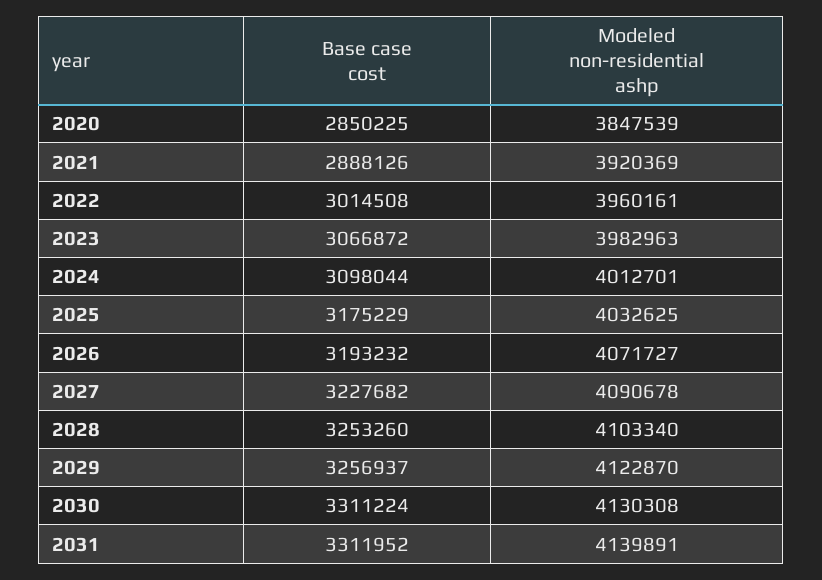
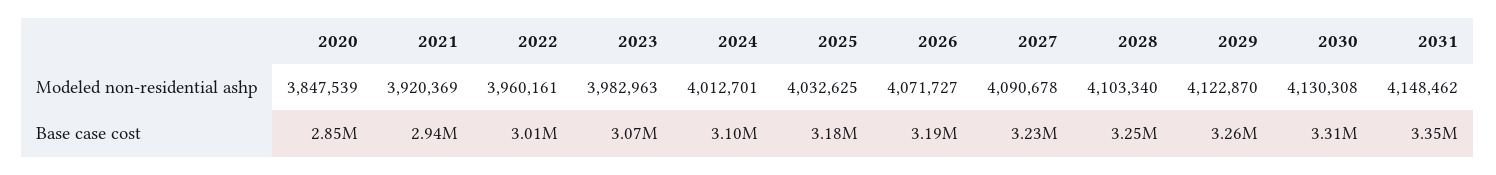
  {
    "Base case cost": {
      "2020": 2850225,
-     "2021": 2888126,
+     "2021": 2940000,
      "2022": 3014508,
      "2023": 3066872,
      "2024": 3098044,
      "2025": 3175229,
      "2026": 3193232,
      "2027": 3227682,
      "2028": 3253260,
      "2029": 3256937,
      "2030": 3311224,
-     "2031": 3311952
+     "2031": 3350000
    },
    "Modeled non-residential ashp": {
      "2020": 3847539,
      "2021": 3920369,
      "2022": 3960161,
      "2023": 3982963,
      "2024": 4012701,
      "2025": 4032625,
      "2026": 4071727,
      "2027": 4090678,
      "2028": 4103340,
      "2029": 4122870,
      "2030": 4130308,
-     "2031": 4139891
+     "2031": 4148462
    }
  }

